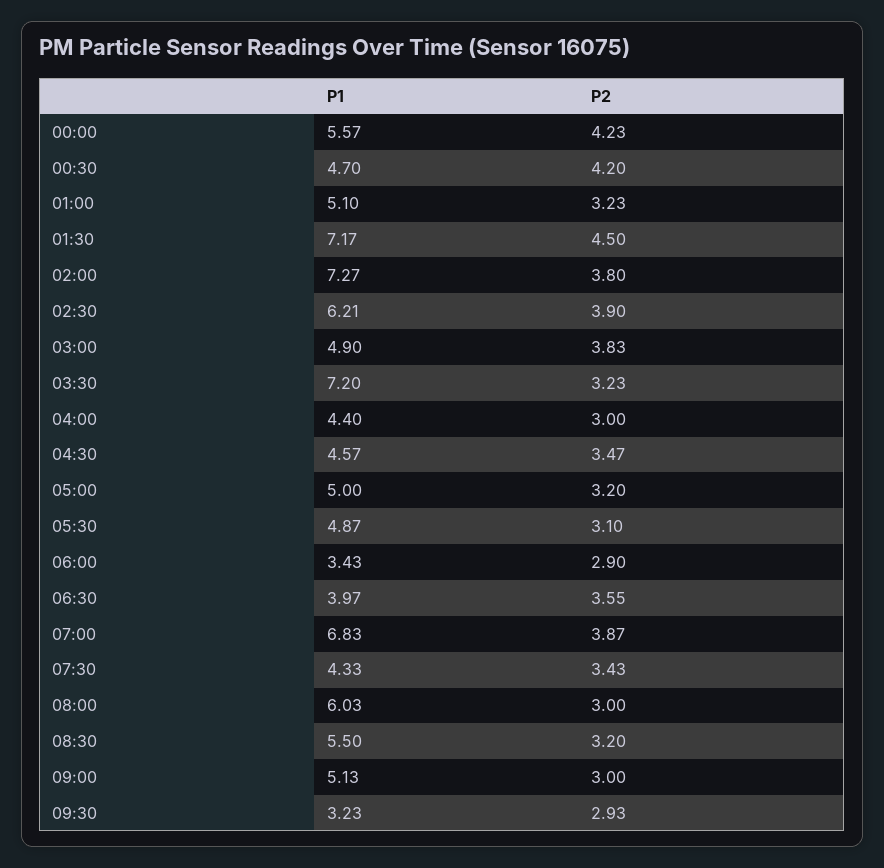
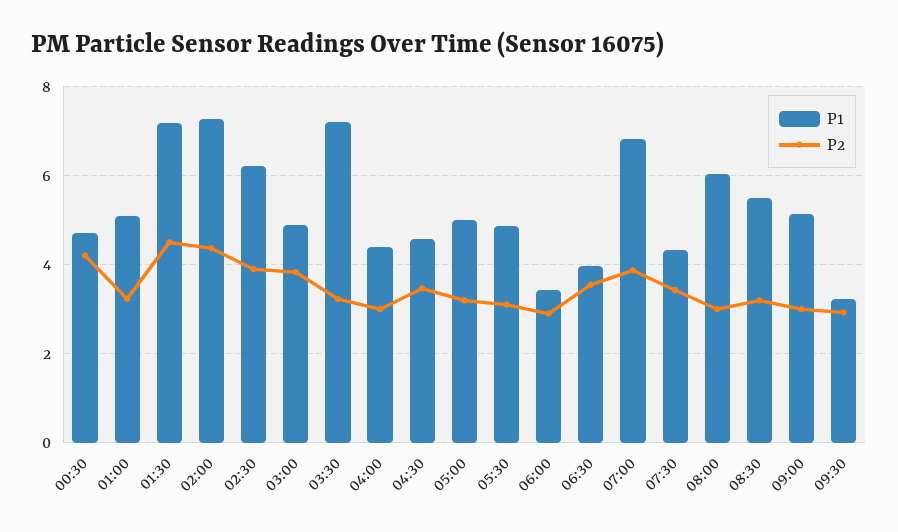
  {
    "P1": {
-     "00:00": 5.57,
      "00:30": 4.7,
      "01:00": 5.1,
      "01:30": 7.17,
      "02:00": 7.27,
      "02:30": 6.21,
      "03:00": 4.9,
      "03:30": 7.2,
      "04:00": 4.4,
      "04:30": 4.57,
      "05:00": 5,
      "05:30": 4.87,
      "06:00": 3.43,
      "06:30": 3.97,
      "07:00": 6.83,
      "07:30": 4.33,
      "08:00": 6.03,
      "08:30": 5.5,
      "09:00": 5.13,
      "09:30": 3.23
    },
    "P2": {
-     "00:00": 4.23,
      "00:30": 4.2,
      "01:00": 3.23,
      "01:30": 4.5,
-     "02:00": 3.8,
+     "02:00": 4.4,
      "02:30": 3.9,
      "03:00": 3.83,
      "03:30": 3.23,
      "04:00": 3,
      "04:30": 3.47,
      "05:00": 3.2,
      "05:30": 3.1,
      "06:00": 2.9,
      "06:30": 3.55,
      "07:00": 3.87,
      "07:30": 3.43,
      "08:00": 3,
      "08:30": 3.2,
      "09:00": 3,
      "09:30": 2.93
    }
  }

